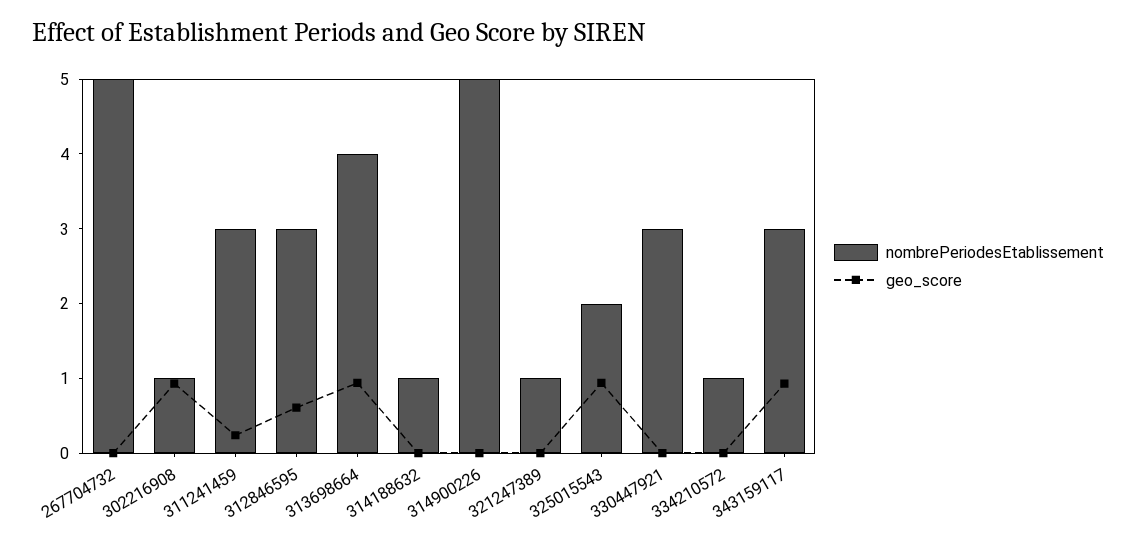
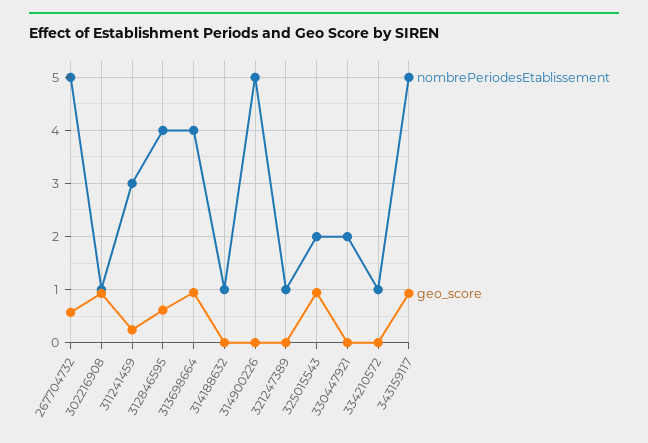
  {
    "nombrePeriodesEtablissement": {
      "267704732": 5,
      "302216908": 1,
      "311241459": 3,
-     "312846595": 3,
+     "312846595": 4,
      "313698664": 4,
      "314188632": 1,
      "314900226": 5,
      "321247389": 1,
      "325015543": 2,
-     "330447921": 3,
+     "330447921": 2,
      "334210572": 1,
-     "343159117": 3
+     "343159117": 5
    },
    "geo_score": {
-     "267704732": 0,
+     "267704732": 0.6,
      "302216908": 1,
      "311241459": 0.2,
      "312846595": 0.6,
      "313698664": 1,
      "314188632": 0,
      "314900226": 0,
      "321247389": 0,
      "325015543": 1,
      "330447921": 0,
      "334210572": 0,
      "343159117": 1
    }
  }

